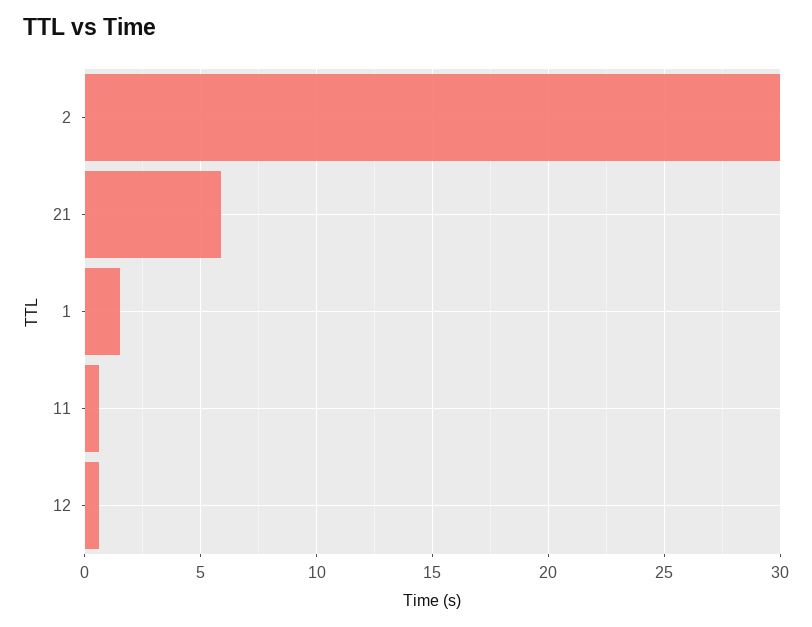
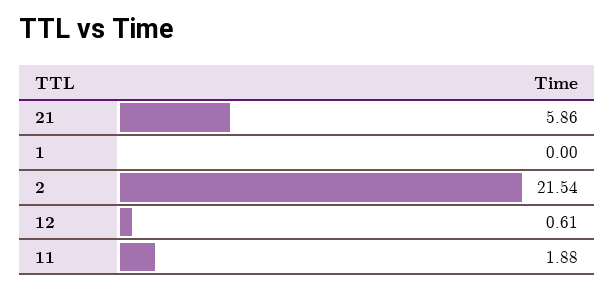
  {
-   "2": 30,
+   "2": 21.54,
    "21": 5.86,
-   "1": 1.5,
+   "1": 0,
-   "11": 0.5,
+   "11": 1.88,
    "12": 0.61
  }

